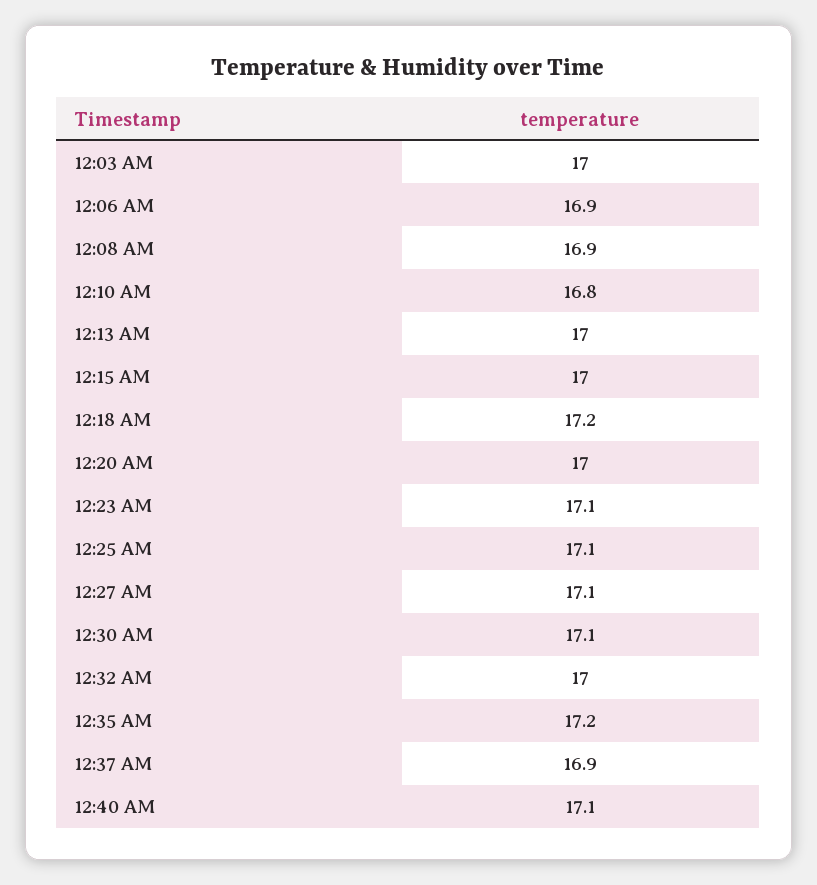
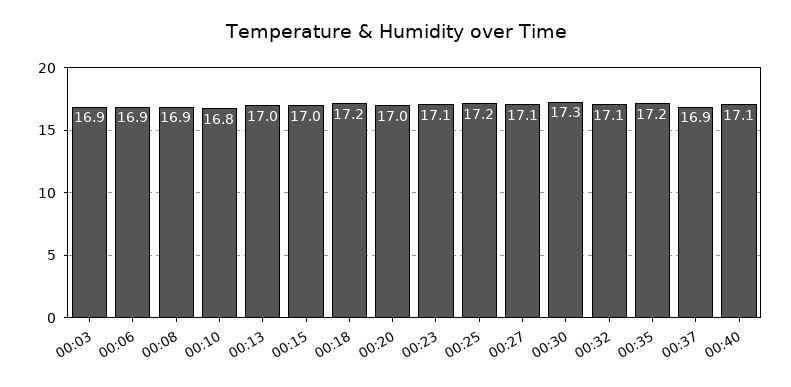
  {
-   "12:03 AM": 17,
+   "12:03 AM": 16.9,
    "12:06 AM": 16.9,
    "12:08 AM": 16.9,
    "12:10 AM": 16.8,
    "12:13 AM": 17,
    "12:15 AM": 17,
    "12:18 AM": 17.2,
    "12:20 AM": 17,
    "12:23 AM": 17.1,
-   "12:25 AM": 17.1,
+   "12:25 AM": 17.2,
    "12:27 AM": 17.1,
-   "12:30 AM": 17.1,
+   "12:30 AM": 17.3,
-   "12:32 AM": 17,
+   "12:32 AM": 17.1,
    "12:35 AM": 17.2,
    "12:37 AM": 16.9,
    "12:40 AM": 17.1
  }

